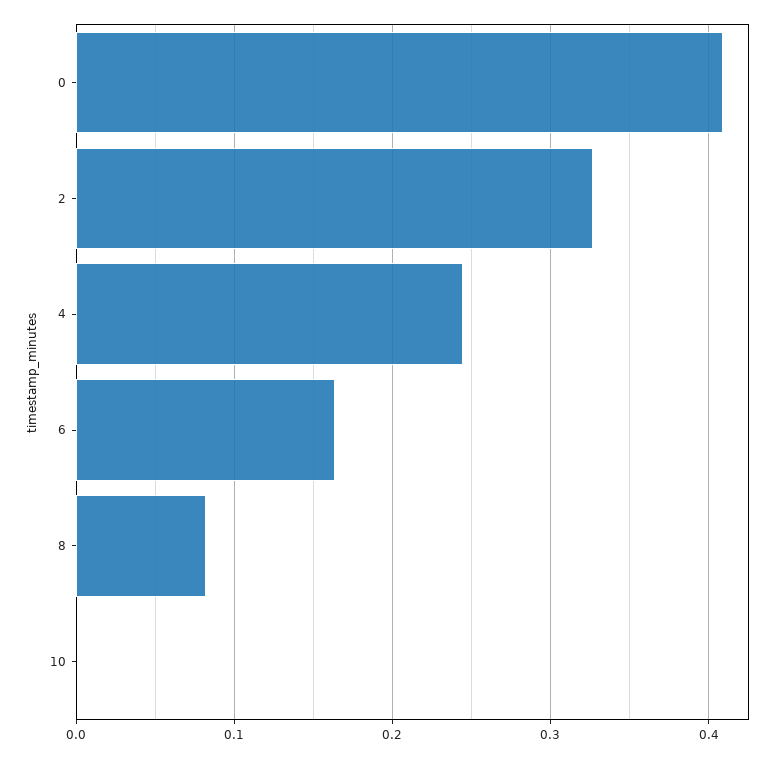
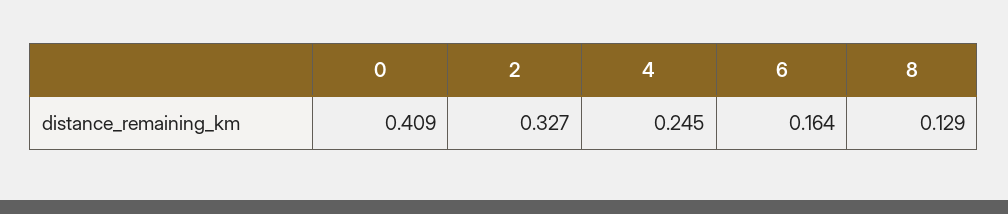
  {
    "0": 0.409,
    "2": 0.327,
    "4": 0.245,
    "6": 0.164,
-   "8": 0.08,
+   "8": 0.129
-   "10": 0
  }

